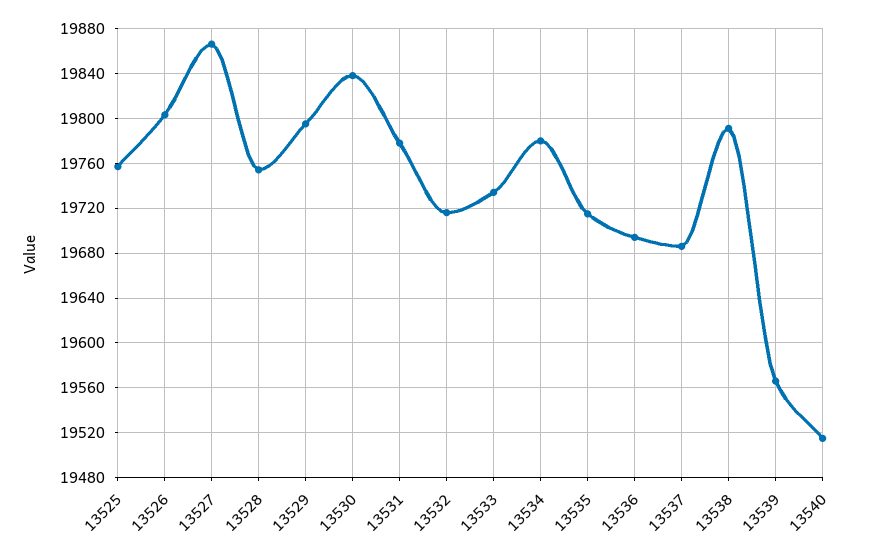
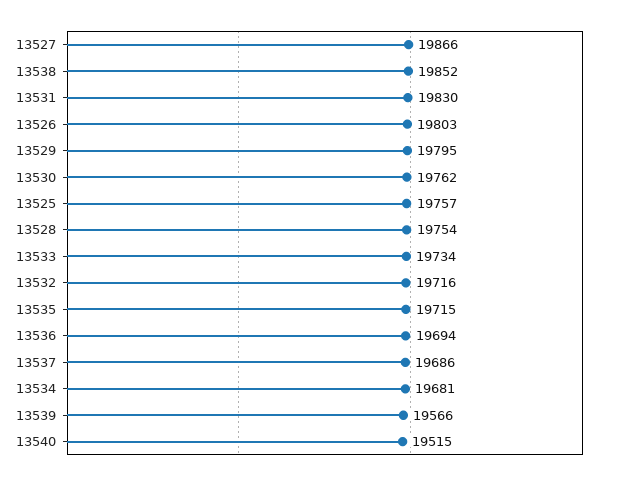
  {
    "13525": 19757,
    "13526": 19803,
    "13527": 19866,
    "13528": 19754,
    "13529": 19795,
-   "13530": 19840,
+   "13530": 19762,
-   "13531": 19780,
+   "13531": 19830,
    "13532": 19716,
    "13533": 19734,
-   "13534": 19780,
+   "13534": 19681,
    "13535": 19715,
    "13536": 19694,
    "13537": 19686,
-   "13538": 19790,
+   "13538": 19852,
    "13539": 19566,
    "13540": 19515
  }

